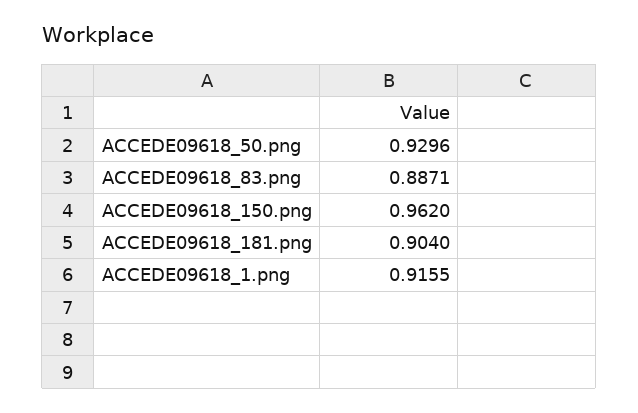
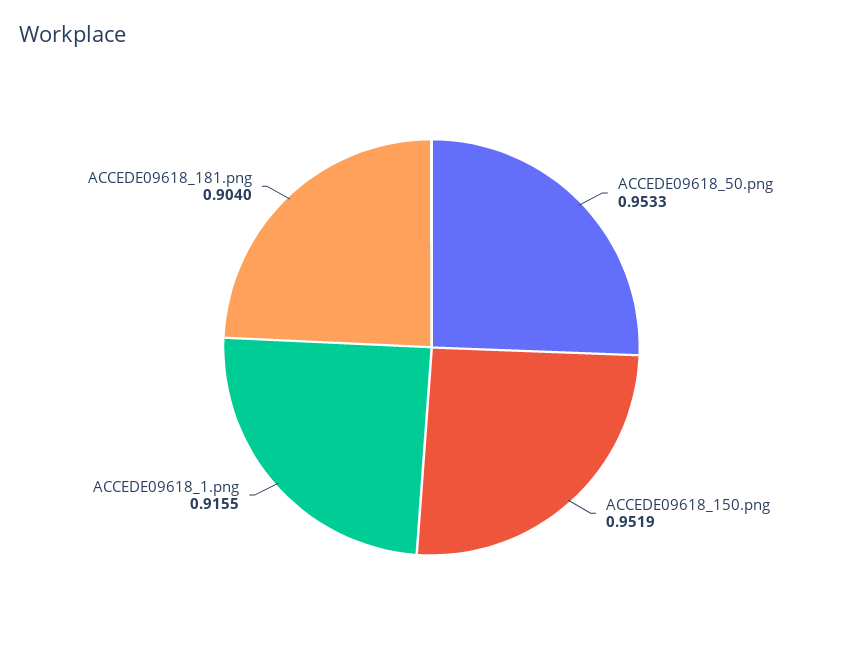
  {
-   "ACCEDE09618_50.png": 0.9296,
+   "ACCEDE09618_50.png": 0.9533,
-   "ACCEDE09618_83.png": 0.8871,
-   "ACCEDE09618_150.png": 0.962,
+   "ACCEDE09618_150.png": 0.9519,
    "ACCEDE09618_181.png": 0.904,
    "ACCEDE09618_1.png": 0.9155
  }

